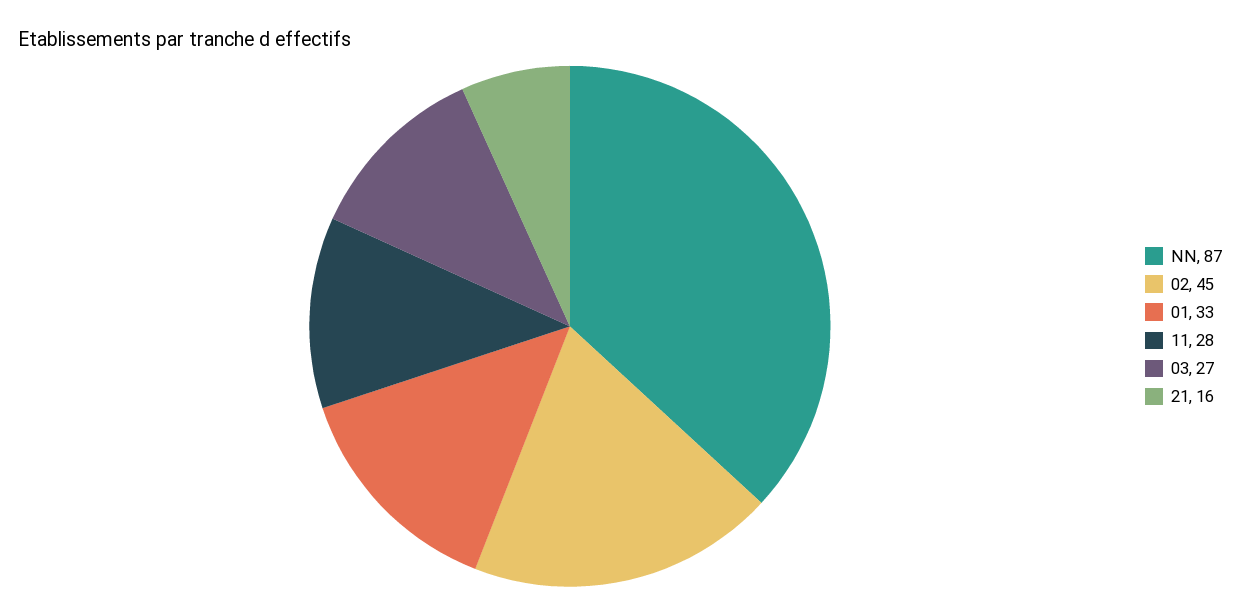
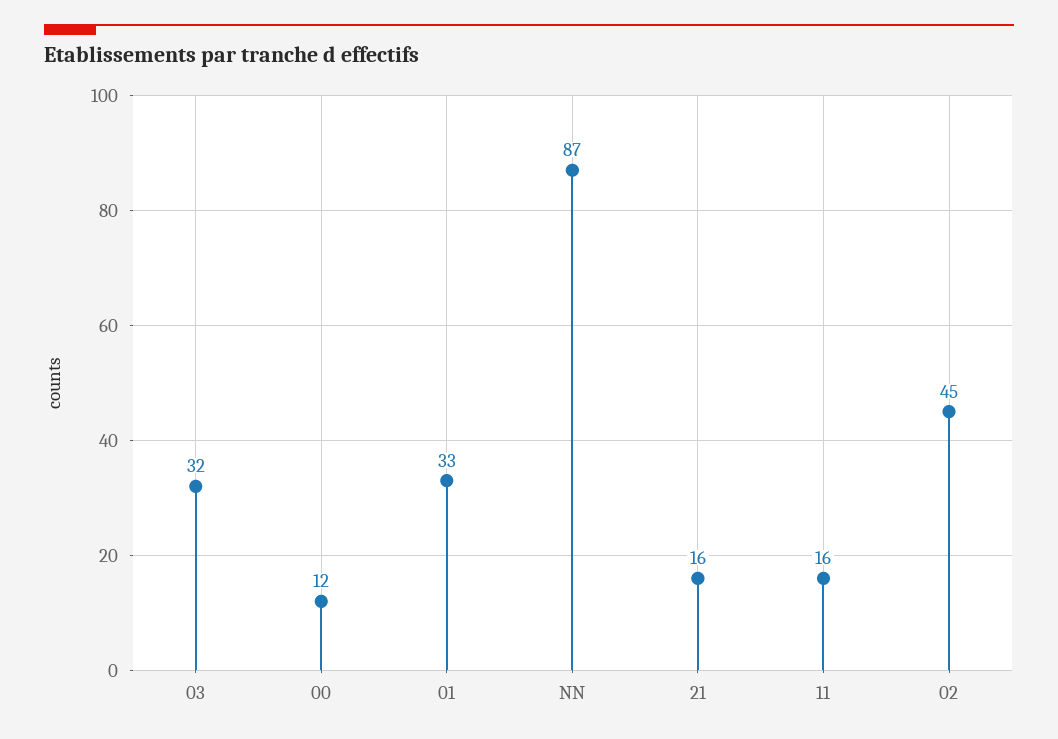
  {
    "NN": 87,
    "02": 45,
    "01": 33,
-   "11": 28,
+   "11": 16,
-   "03": 27,
+   "03": 32,
-   "21": 16
+   "21": 16,
+   "00": 12
  }

